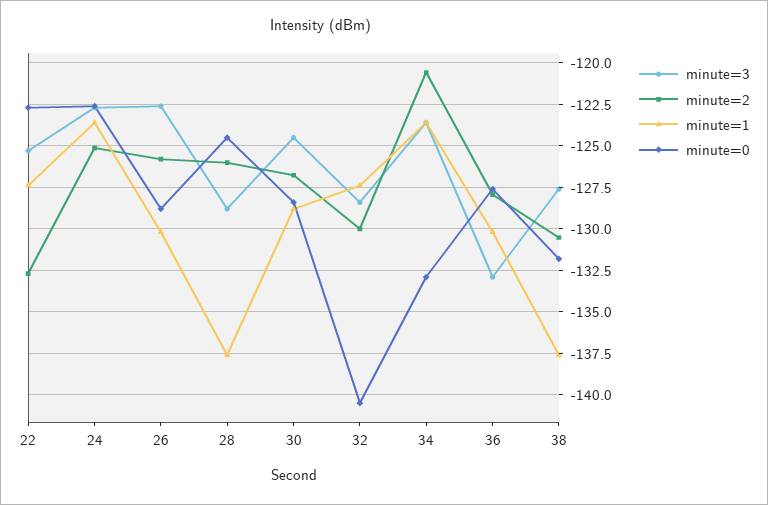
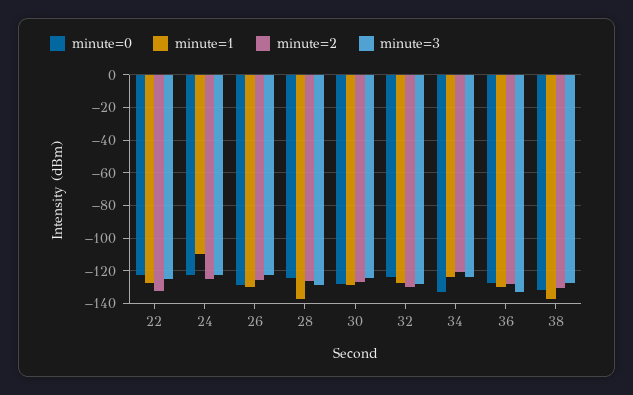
  {
    "minute=3": {
      "22": -125.5,
      "24": -122.5,
      "26": -122.5,
      "28": -129,
      "30": -124.5,
      "32": -128.5,
      "34": -123.5,
      "36": -133,
      "38": -127.5
    },
    "minute=2": {
      "22": -132.5,
      "24": -125,
      "26": -126,
      "28": -126,
      "30": -127,
      "32": -130,
      "34": -120.5,
      "36": -128,
      "38": -130.5
    },
    "minute=1": {
      "22": -127.5,
-     "24": -123.5,
+     "24": -110,
      "26": -130,
      "28": -137.5,
      "30": -129,
      "32": -127.5,
      "34": -123.5,
      "36": -130,
      "38": -137.5
    },
    "minute=0": {
      "22": -122.5,
      "24": -122.5,
      "26": -129,
      "28": -124.5,
      "30": -128.5,
-     "32": -140.5,
+     "32": -125,
      "34": -133,
      "36": -127.5,
      "38": -132
    }
  }

